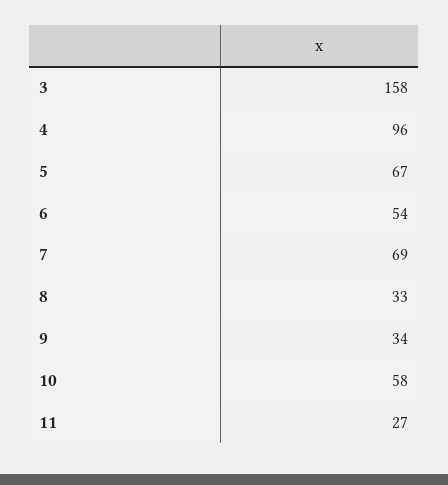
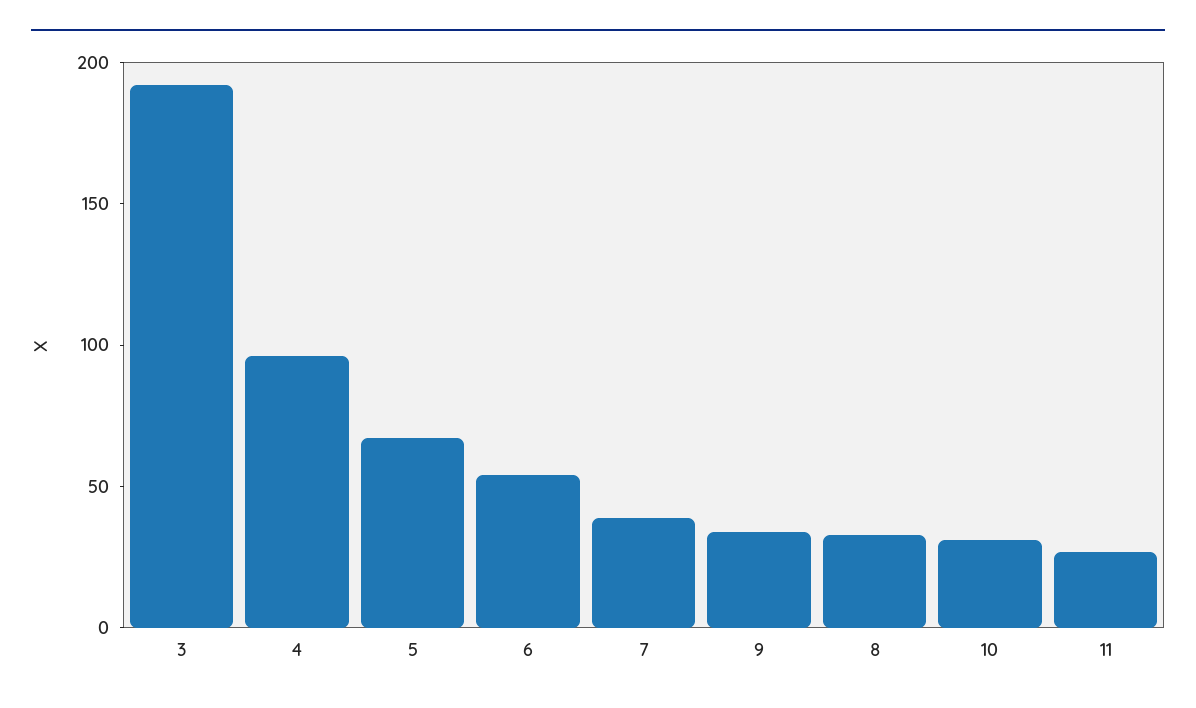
  {
-   "3": 158,
+   "3": 190,
    "4": 96,
    "5": 67,
    "6": 54,
-   "7": 69,
+   "7": 40,
    "8": 33,
    "9": 34,
-   "10": 58,
+   "10": 30,
    "11": 27
  }

